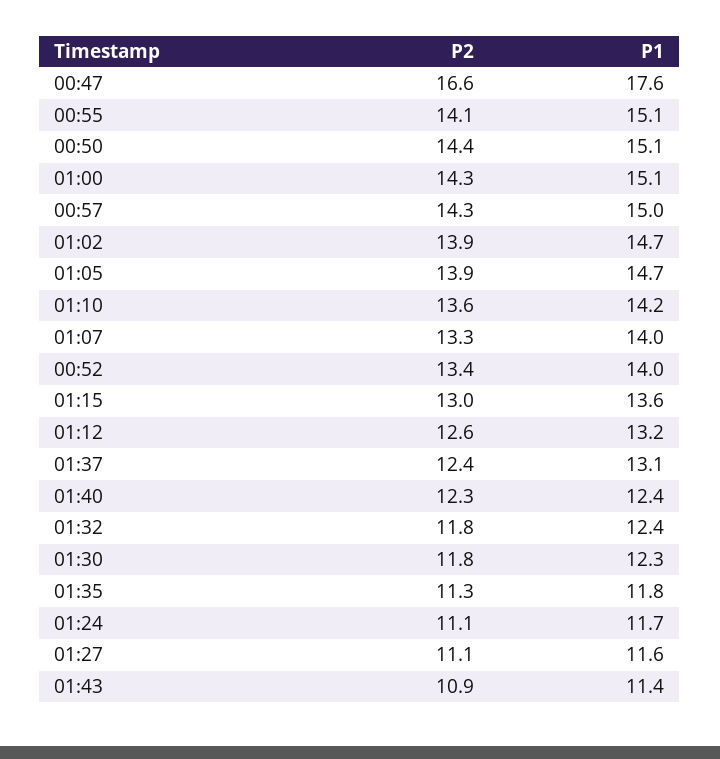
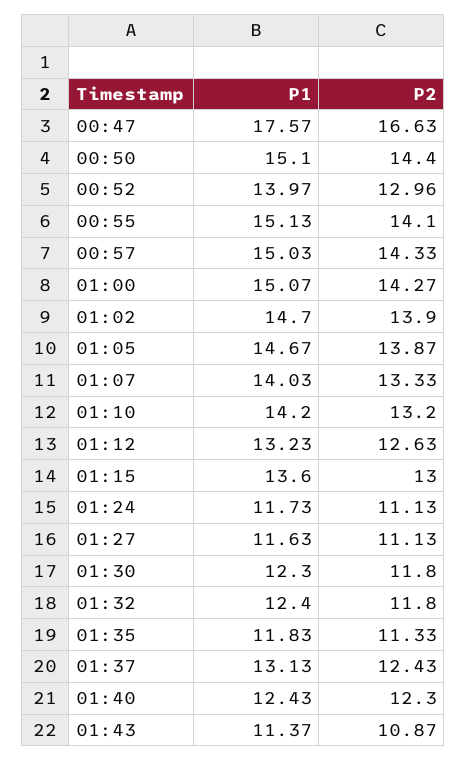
  {
    "P2": {
      "00:47": 16.63,
      "00:55": 14.1,
      "00:50": 14.4,
      "01:00": 14.27,
      "00:57": 14.33,
      "01:02": 13.9,
      "01:05": 13.87,
-     "01:10": 13.6,
+     "01:10": 13.2,
      "01:07": 13.33,
-     "00:52": 13.4,
+     "00:52": 12.96,
      "01:15": 13,
      "01:12": 12.63,
      "01:37": 12.43,
      "01:40": 12.3,
      "01:32": 11.8,
      "01:30": 11.8,
      "01:35": 11.33,
      "01:24": 11.13,
      "01:27": 11.13,
      "01:43": 10.87
    },
    "P1": {
      "00:47": 17.57,
      "00:55": 15.13,
      "00:50": 15.1,
      "01:00": 15.07,
      "00:57": 15.03,
      "01:02": 14.7,
      "01:05": 14.67,
      "01:10": 14.2,
      "01:07": 14.03,
      "00:52": 13.97,
      "01:15": 13.6,
      "01:12": 13.23,
      "01:37": 13.13,
      "01:40": 12.43,
      "01:32": 12.4,
      "01:30": 12.3,
      "01:35": 11.83,
      "01:24": 11.73,
      "01:27": 11.63,
      "01:43": 11.37
    }
  }

